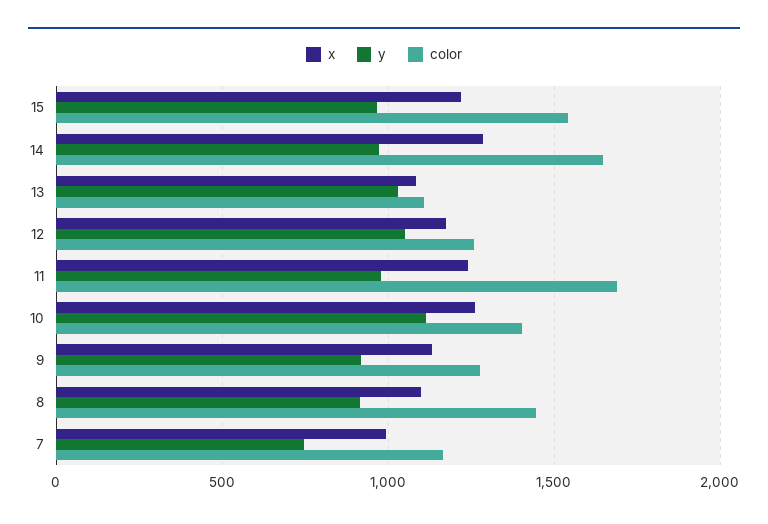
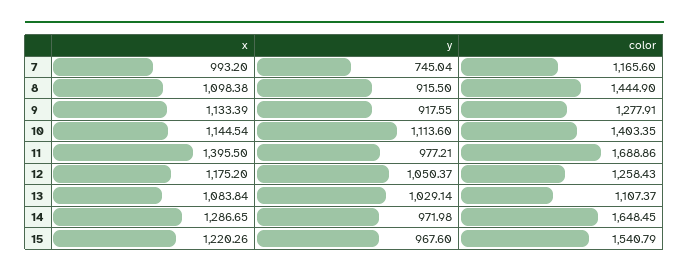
  {
    "x": {
      "15": 1220.26,
      "14": 1286.65,
      "13": 1083.84,
      "12": 1175.2,
-     "11": 1250,
+     "11": 1395.5,
-     "10": 1250,
+     "10": 1144.54,
      "9": 1133.39,
      "8": 1098.38,
      "7": 993.2
    },
    "y": {
      "15": 967.6,
      "14": 971.98,
      "13": 1029.14,
      "12": 1050.37,
      "11": 977.21,
      "10": 1113.6,
      "9": 917.55,
      "8": 915.5,
      "7": 745.04
    },
    "color": {
      "15": 1540.79,
      "14": 1648.45,
      "13": 1107.37,
      "12": 1258.43,
      "11": 1688.86,
      "10": 1403.35,
      "9": 1277.91,
      "8": 1444.9,
      "7": 1165.6
    }
  }

